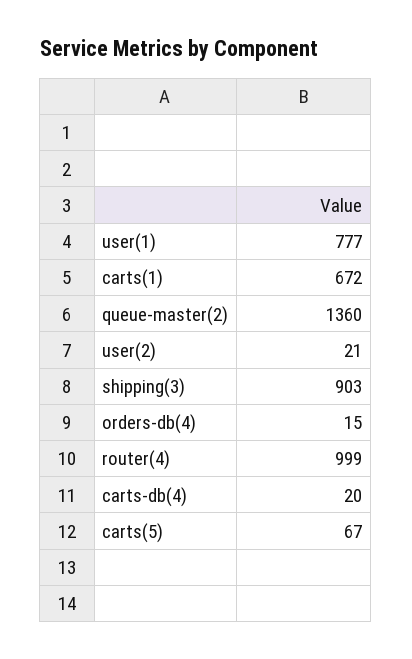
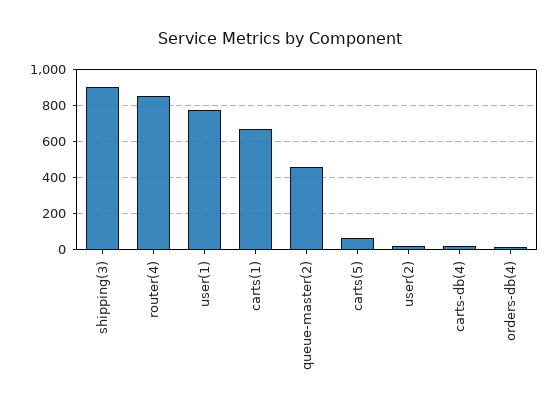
  {
    "user(1)": 777,
    "carts(1)": 672,
-   "queue-master(2)": 1360,
+   "queue-master(2)": 450,
    "user(2)": 21,
    "shipping(3)": 903,
    "orders-db(4)": 15,
-   "router(4)": 999,
+   "router(4)": 850,
    "carts-db(4)": 20,
    "carts(5)": 67
  }

